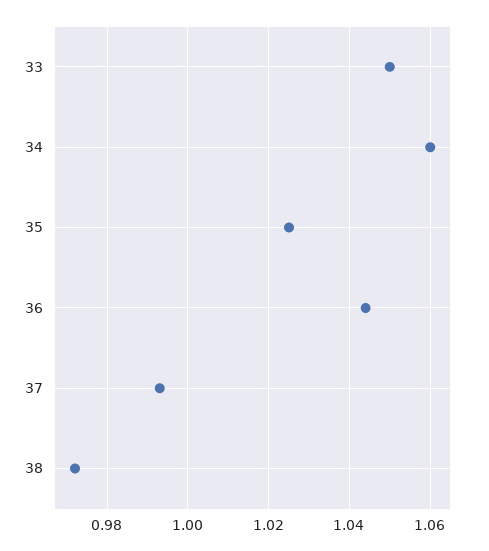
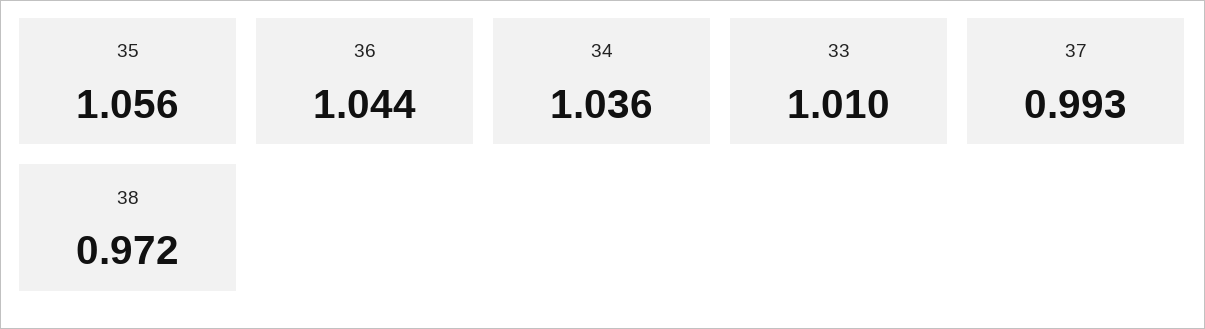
  {
-   "33": 1.05,
+   "33": 1.01,
-   "34": 1.06,
+   "34": 1.036,
-   "35": 1.025,
+   "35": 1.056,
    "36": 1.044,
    "37": 0.993,
    "38": 0.972
  }

